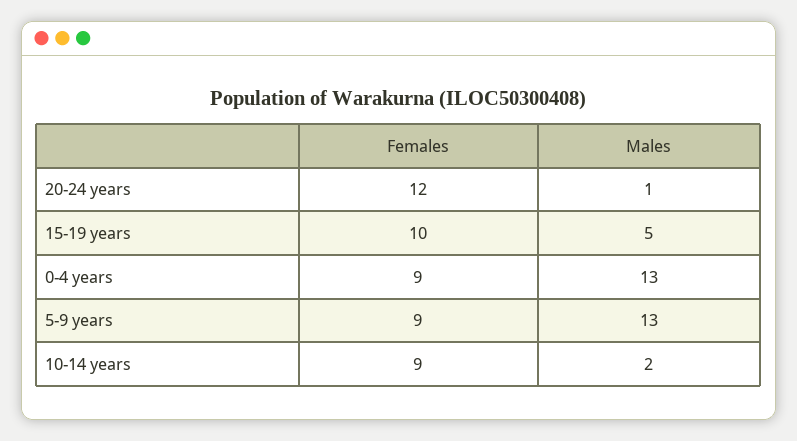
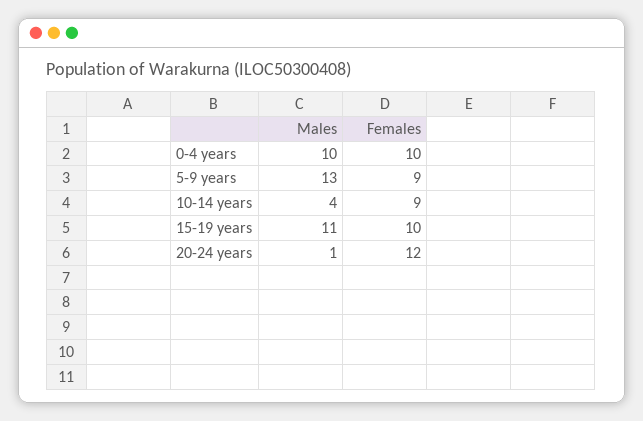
  {
    "Females": {
      "20-24 years": 12,
      "15-19 years": 10,
-     "0-4 years": 9,
+     "0-4 years": 10,
      "5-9 years": 9,
      "10-14 years": 9
    },
    "Males": {
      "20-24 years": 1,
-     "15-19 years": 5,
+     "15-19 years": 11,
-     "0-4 years": 13,
+     "0-4 years": 10,
      "5-9 years": 13,
-     "10-14 years": 2
+     "10-14 years": 4
    }
  }

